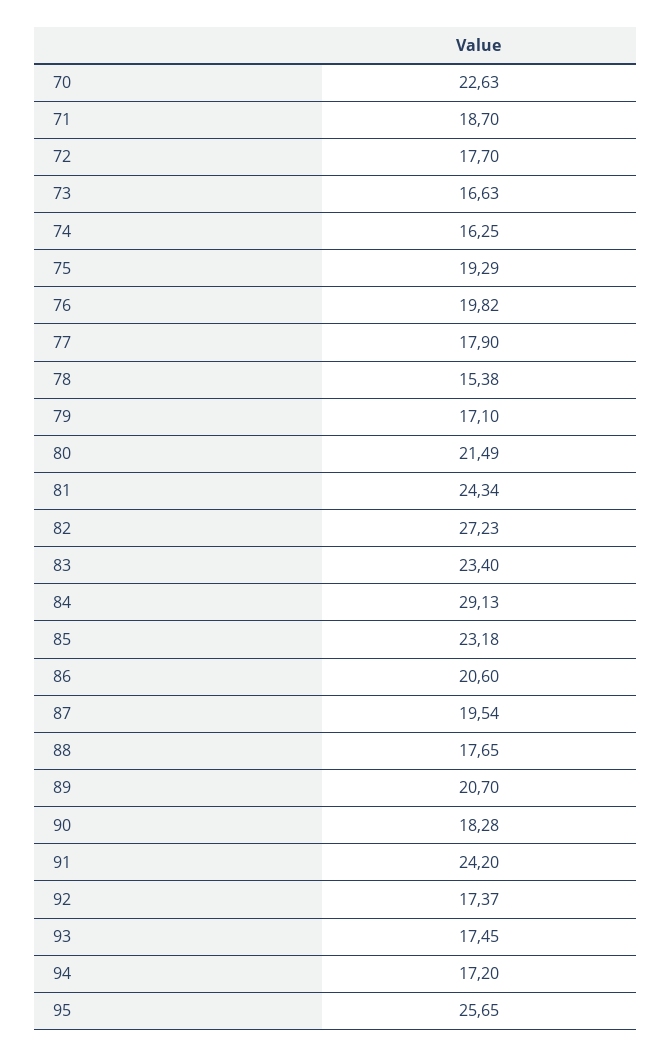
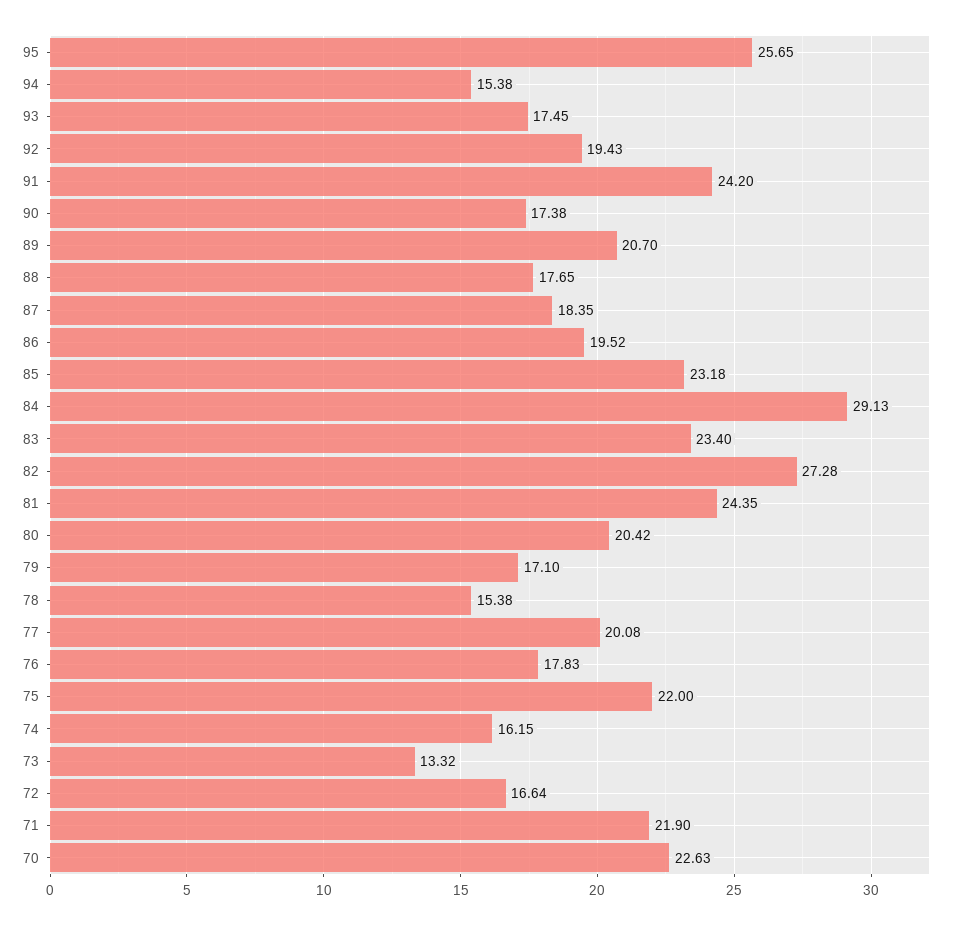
  {
    "70": 22.63,
-   "71": 18.7,
+   "71": 21.9,
-   "72": 17.7,
+   "72": 16.64,
-   "73": 16.63,
+   "73": 13.32,
-   "74": 16.25,
+   "74": 16.15,
-   "75": 19.29,
+   "75": 22,
-   "76": 19.82,
+   "76": 17.83,
-   "77": 17.9,
+   "77": 20.08,
    "78": 15.38,
    "79": 17.1,
-   "80": 21.49,
+   "80": 20.42,
-   "81": 24.34,
+   "81": 24.35,
-   "82": 27.23,
+   "82": 27.28,
    "83": 23.4,
    "84": 29.13,
    "85": 23.18,
-   "86": 20.6,
+   "86": 19.52,
-   "87": 19.54,
+   "87": 18.35,
    "88": 17.65,
    "89": 20.7,
-   "90": 18.28,
+   "90": 17.38,
    "91": 24.2,
-   "92": 17.37,
+   "92": 19.43,
    "93": 17.45,
-   "94": 17.2,
+   "94": 15.38,
    "95": 25.65
  }

